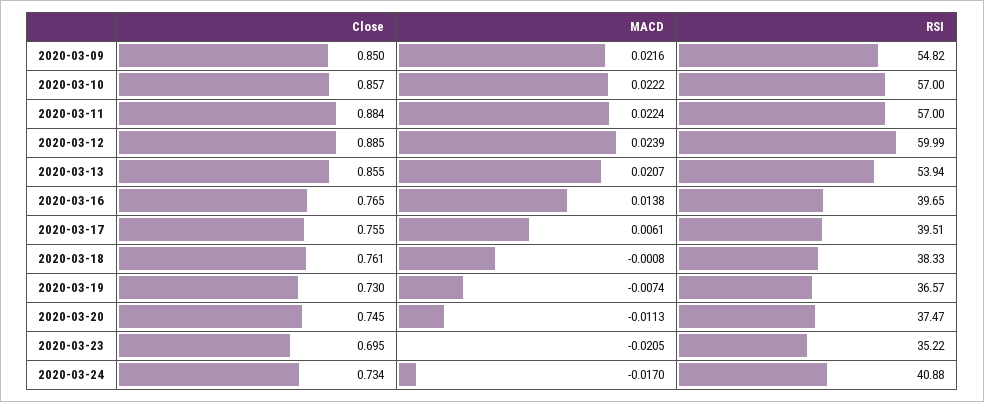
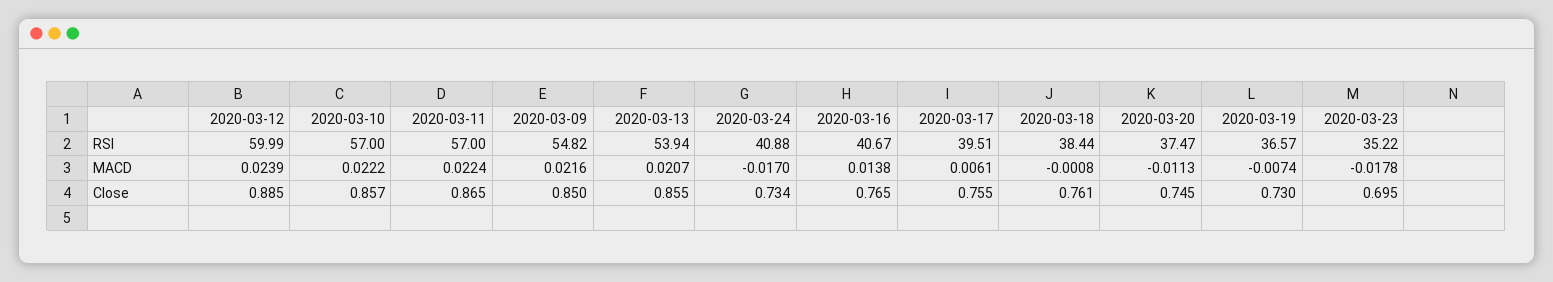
  {
    "Close": {
      "2020-03-09": 0.85,
      "2020-03-10": 0.857,
-     "2020-03-11": 0.884,
+     "2020-03-11": 0.865,
      "2020-03-12": 0.885,
      "2020-03-13": 0.855,
      "2020-03-16": 0.765,
      "2020-03-17": 0.755,
      "2020-03-18": 0.761,
      "2020-03-19": 0.73,
      "2020-03-20": 0.745,
      "2020-03-23": 0.695,
      "2020-03-24": 0.734
    },
    "MACD": {
      "2020-03-09": 0.0216,
      "2020-03-10": 0.0222,
      "2020-03-11": 0.0224,
      "2020-03-12": 0.0239,
      "2020-03-13": 0.0207,
      "2020-03-16": 0.0138,
      "2020-03-17": 0.0061,
      "2020-03-18": -0.0008,
      "2020-03-19": -0.0074,
      "2020-03-20": -0.0113,
-     "2020-03-23": -0.0205,
+     "2020-03-23": -0.0178,
      "2020-03-24": -0.017
    },
    "RSI": {
      "2020-03-09": 54.82,
      "2020-03-10": 57,
      "2020-03-11": 57,
      "2020-03-12": 59.99,
      "2020-03-13": 53.94,
-     "2020-03-16": 39.65,
+     "2020-03-16": 40.67,
      "2020-03-17": 39.51,
-     "2020-03-18": 38.33,
+     "2020-03-18": 38.44,
      "2020-03-19": 36.57,
      "2020-03-20": 37.47,
      "2020-03-23": 35.22,
      "2020-03-24": 40.88
    }
  }

